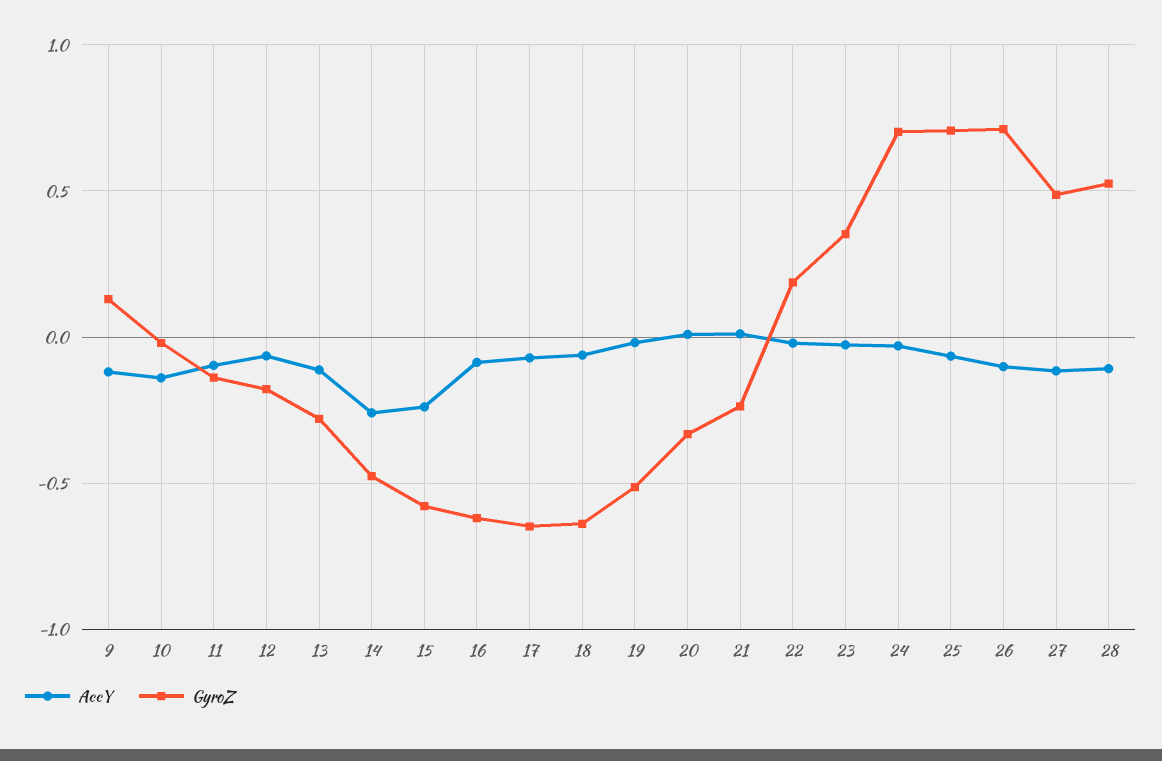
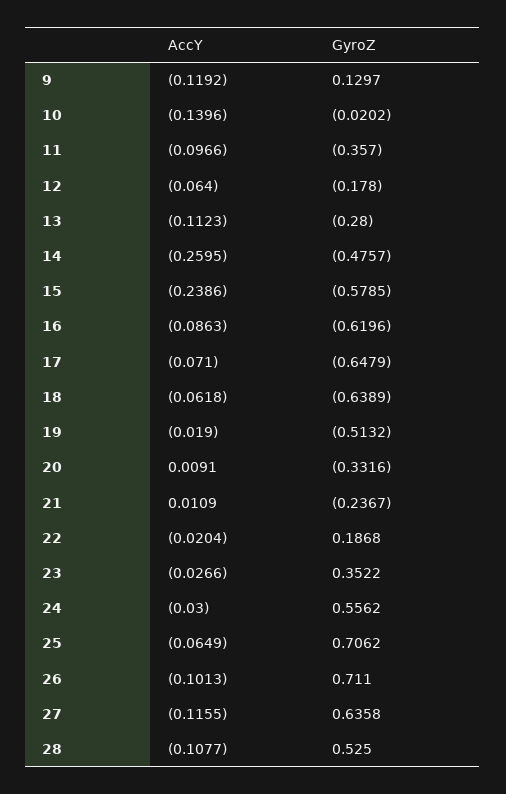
  {
    "AccY": {
      "9": -0.1192,
      "10": -0.1396,
      "11": -0.0966,
      "12": -0.064,
      "13": -0.1123,
      "14": -0.2595,
      "15": -0.2386,
      "16": -0.0863,
      "17": -0.071,
      "18": -0.0618,
      "19": -0.019,
      "20": 0.0091,
      "21": 0.0109,
      "22": -0.0204,
      "23": -0.0266,
      "24": -0.03,
      "25": -0.0649,
      "26": -0.1013,
      "27": -0.1155,
      "28": -0.1077
    },
    "GyroZ": {
      "9": 0.1297,
      "10": -0.0202,
-     "11": -0.15,
+     "11": -0.357,
      "12": -0.178,
      "13": -0.28,
      "14": -0.4757,
      "15": -0.5785,
      "16": -0.6196,
      "17": -0.6479,
      "18": -0.6389,
      "19": -0.5132,
      "20": -0.3316,
      "21": -0.2367,
      "22": 0.1868,
      "23": 0.3522,
-     "24": 0.7,
+     "24": 0.5562,
      "25": 0.7062,
      "26": 0.711,
-     "27": 0.5,
+     "27": 0.6358,
      "28": 0.525
    }
  }

